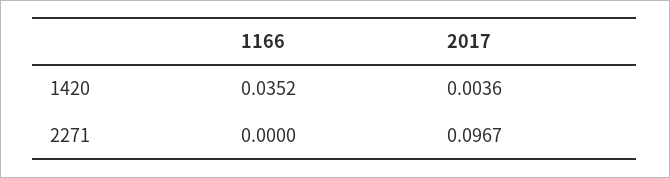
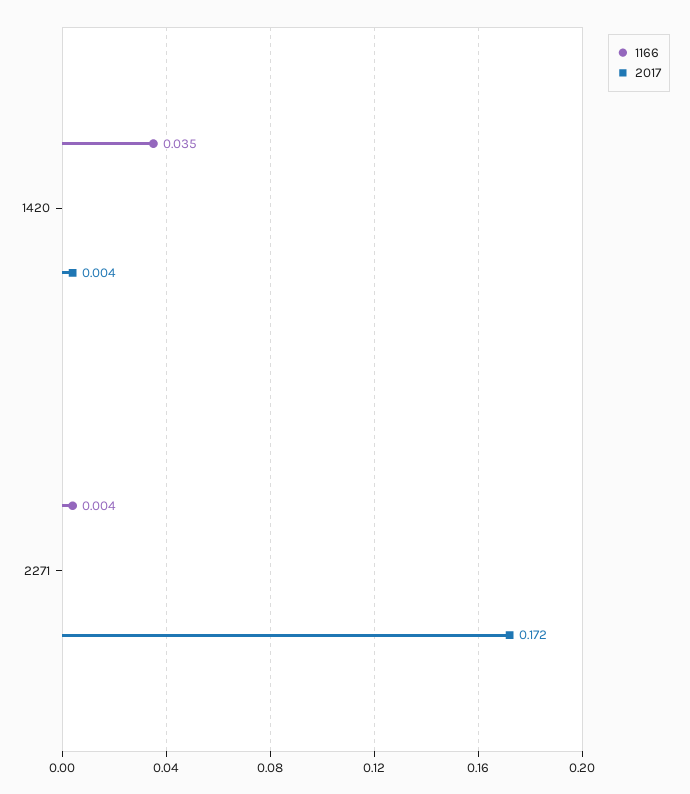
  {
    "1166": {
      "1420": 0.0352,
-     "2271": 0
+     "2271": 0.004
    },
    "2017": {
      "1420": 0.0036,
-     "2271": 0.0967
+     "2271": 0.172
    }
  }

